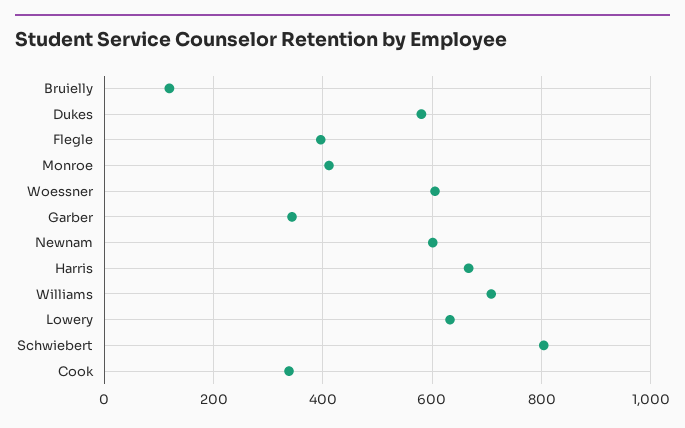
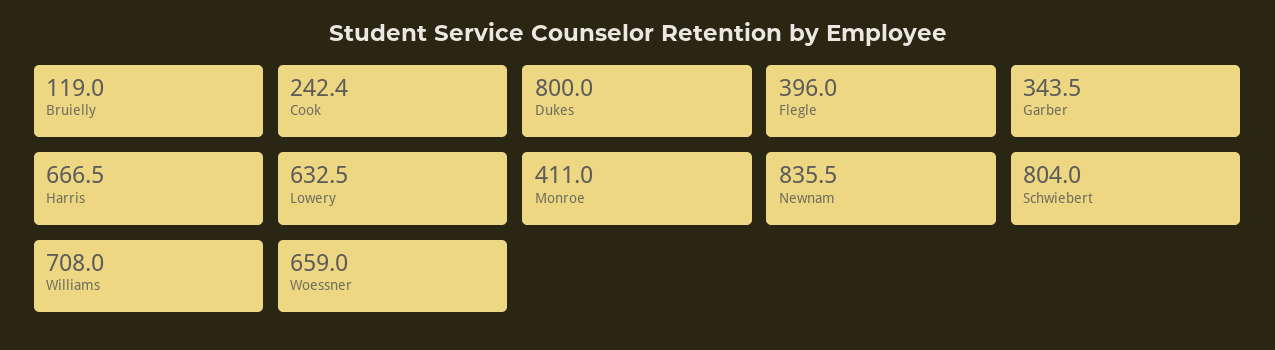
  {
    "Bruielly": 119,
-   "Dukes": 580,
+   "Dukes": 800,
    "Flegle": 396,
    "Monroe": 411,
-   "Woessner": 600,
+   "Woessner": 659,
    "Garber": 343.5,
-   "Newnam": 600,
+   "Newnam": 835.5,
    "Harris": 666.5,
    "Williams": 708,
    "Lowery": 632.5,
    "Schwiebert": 804,
-   "Cook": 340
+   "Cook": 242.4
  }

